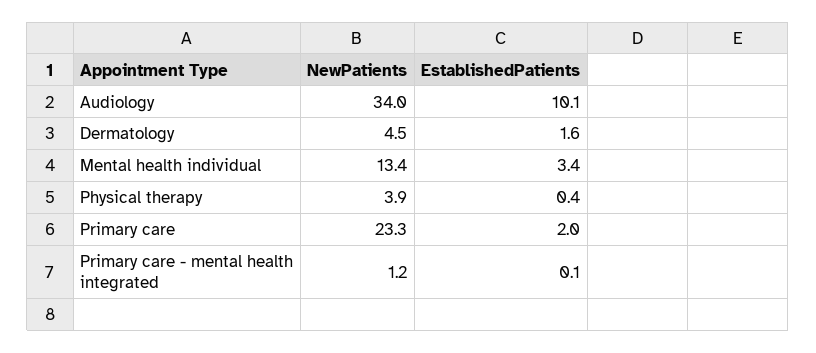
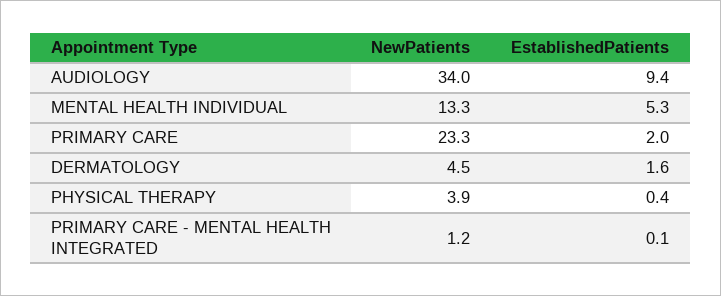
  {
    "NewPatients": {
      "Audiology": 34,
      "Dermatology": 4.5,
-     "Mental health individual": 13.4,
+     "Mental health individual": 13.3,
      "Physical therapy": 3.9,
      "Primary care": 23.3,
      "Primary care - mental health integrated": 1.2
    },
    "EstablishedPatients": {
-     "Audiology": 10.1,
+     "Audiology": 9.4,
      "Dermatology": 1.6,
-     "Mental health individual": 3.4,
+     "Mental health individual": 5.3,
      "Physical therapy": 0.4,
      "Primary care": 2,
      "Primary care - mental health integrated": 0.1
    }
  }

